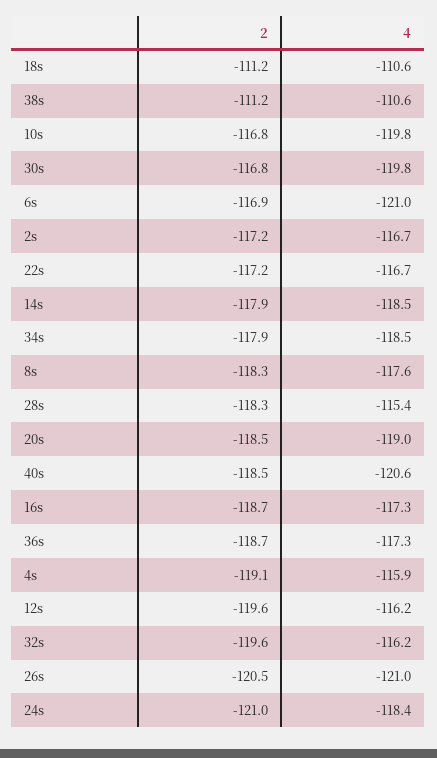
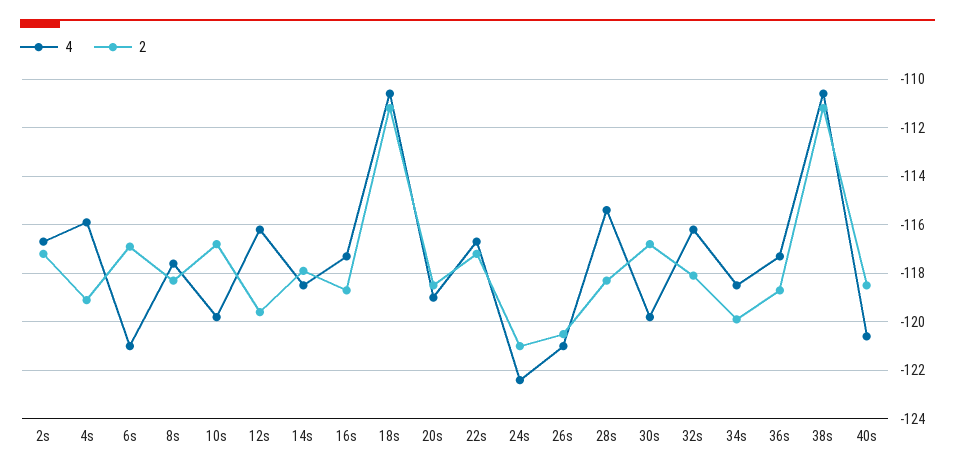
  {
    "2": {
      "18s": -111.2,
      "38s": -111.2,
      "10s": -116.8,
      "30s": -116.8,
      "6s": -116.9,
      "2s": -117.2,
      "22s": -117.2,
      "14s": -117.9,
-     "34s": -117.9,
+     "34s": -120,
      "8s": -118.3,
      "28s": -118.3,
      "20s": -118.5,
      "40s": -118.5,
      "16s": -118.7,
      "36s": -118.7,
      "4s": -119.1,
      "12s": -119.6,
-     "32s": -119.6,
+     "32s": -118,
      "26s": -120.5,
      "24s": -121
    },
    "4": {
      "18s": -110.6,
      "38s": -110.6,
      "10s": -119.8,
      "30s": -119.8,
      "6s": -121,
      "2s": -116.7,
      "22s": -116.7,
      "14s": -118.5,
      "34s": -118.5,
      "8s": -117.6,
      "28s": -115.4,
      "20s": -119,
      "40s": -120.6,
      "16s": -117.3,
      "36s": -117.3,
      "4s": -115.9,
      "12s": -116.2,
      "32s": -116.2,
      "26s": -121,
-     "24s": -118.4
+     "24s": -122.5
    }
  }

